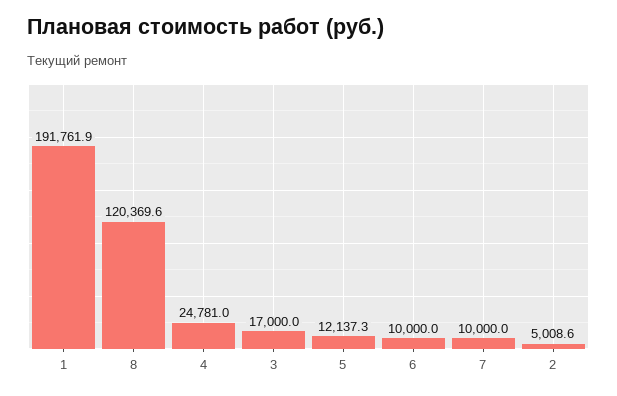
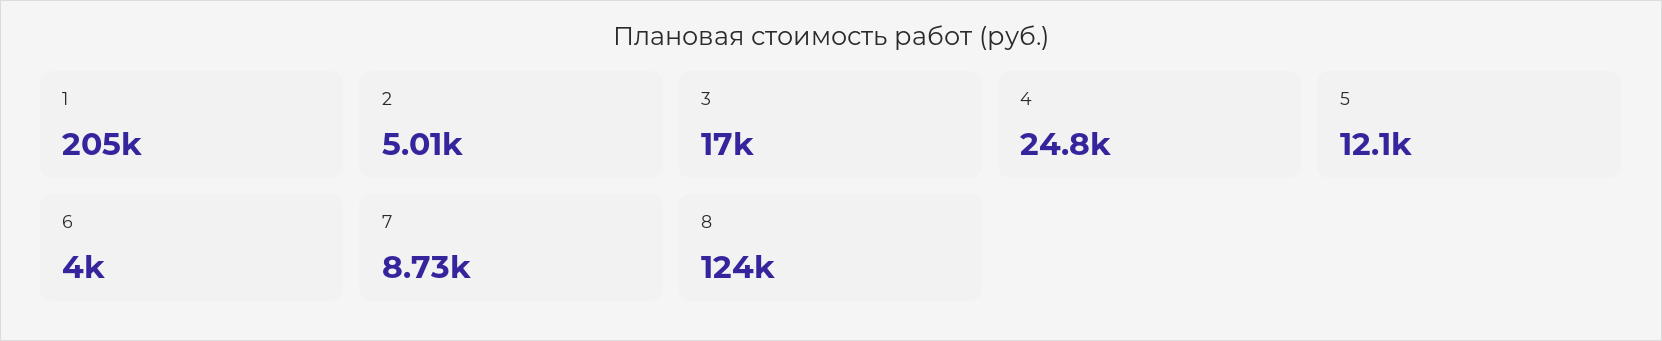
  {
-   "1": 191761.9,
+   "1": 205000,
-   "8": 120369.6,
+   "8": 124000,
    "4": 24781,
    "3": 17000,
    "5": 12137.3,
-   "6": 10000,
+   "6": 4000,
-   "7": 10000,
+   "7": 8730,
    "2": 5008.6
  }

